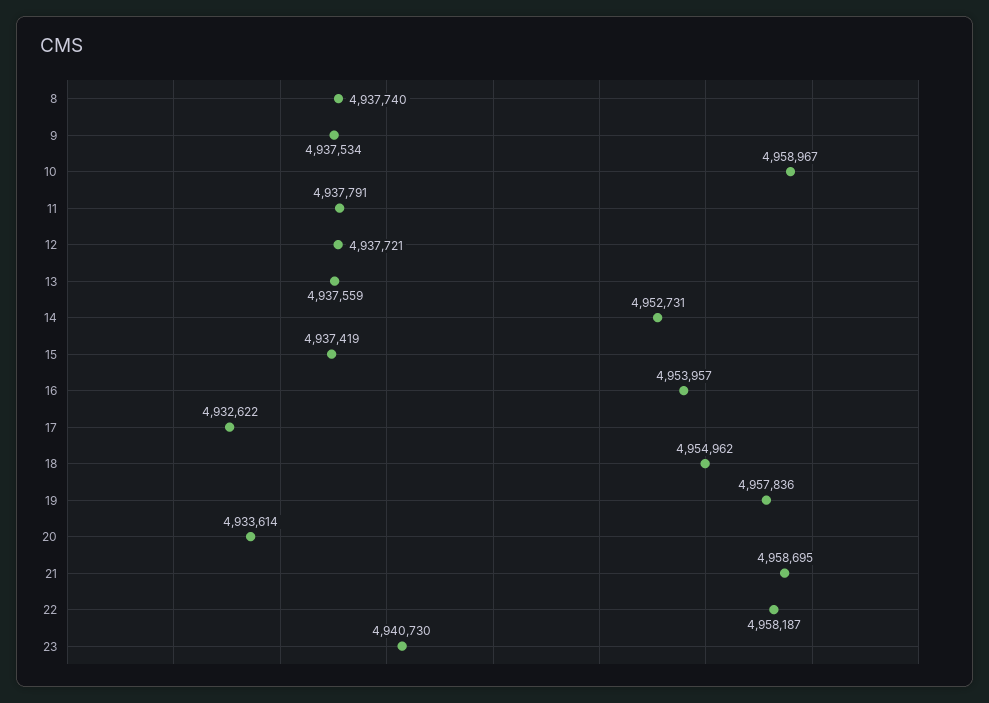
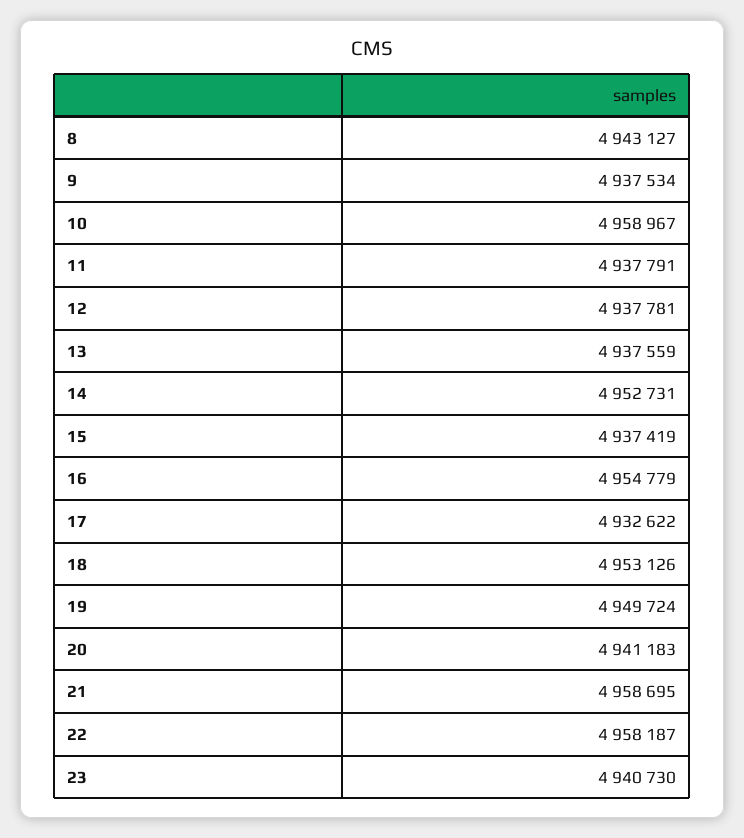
  {
-   "8": 4937740,
+   "8": 4943127,
    "9": 4937534,
    "10": 4958967,
    "11": 4937791,
-   "12": 4937721,
+   "12": 4937781,
    "13": 4937559,
    "14": 4952731,
    "15": 4937419,
-   "16": 4953957,
+   "16": 4954779,
    "17": 4932622,
-   "18": 4954962,
+   "18": 4953126,
-   "19": 4957836,
+   "19": 4949724,
-   "20": 4933614,
+   "20": 4941183,
    "21": 4958695,
    "22": 4958187,
    "23": 4940730
  }

